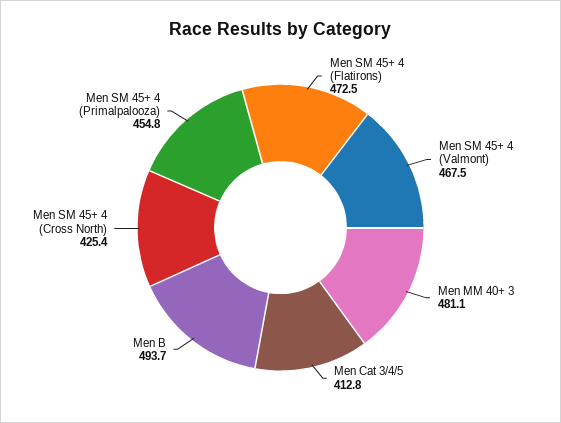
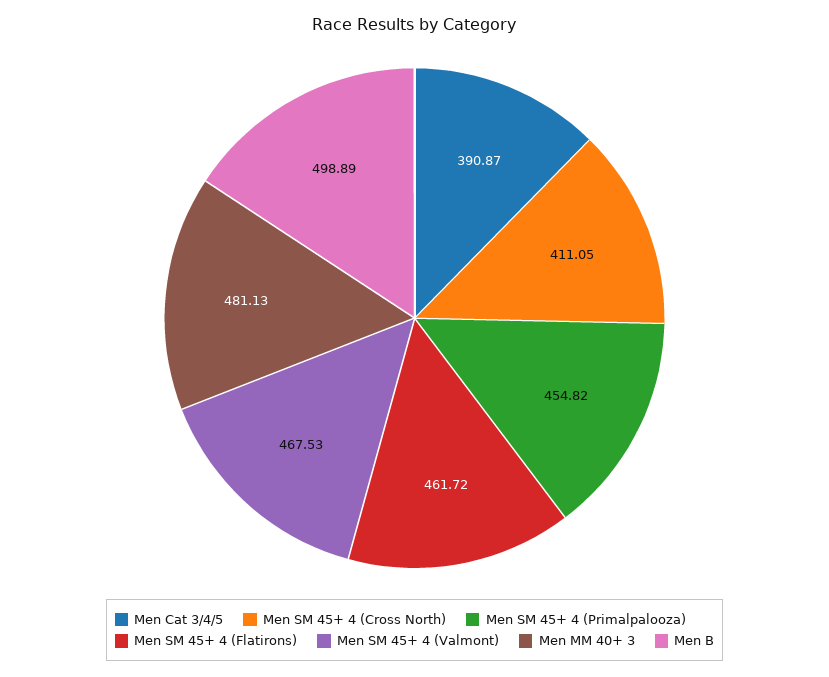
  {
-   "Men SM 45+ 4 (Flatirons)": 472.5,
+   "Men SM 45+ 4 (Flatirons)": 461.72,
    "Men SM 45+ 4 (Valmont)": 467.53,
    "Men MM 40+ 3": 481.13,
-   "Men Cat 3/4/5": 412.8,
+   "Men Cat 3/4/5": 390.87,
-   "Men B": 493.7,
+   "Men B": 498.89,
-   "Men SM 45+ 4 (Cross North)": 425.4,
+   "Men SM 45+ 4 (Cross North)": 411.05,
    "Men SM 45+ 4 (Primalpalooza)": 454.82
  }

